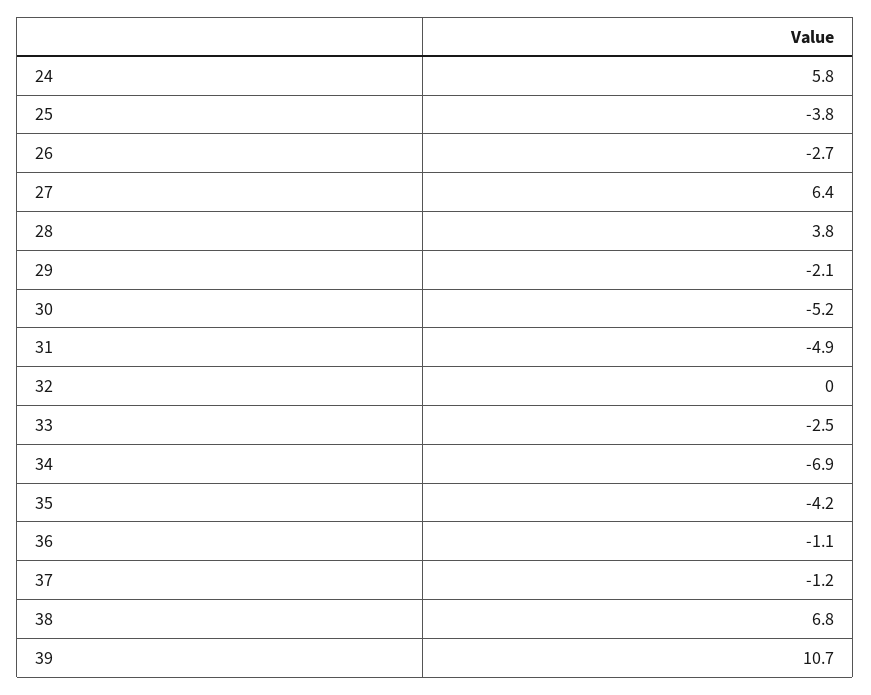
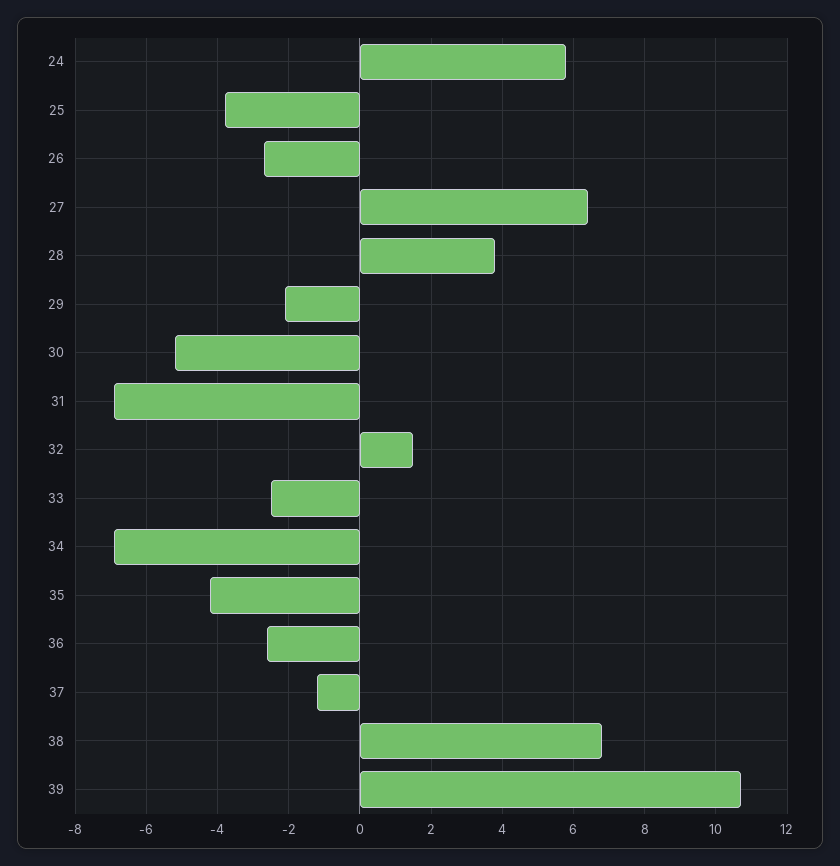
  {
    "24": 5.8,
    "25": -3.8,
    "26": -2.7,
    "27": 6.4,
    "28": 3.8,
    "29": -2.1,
    "30": -5.2,
-   "31": -4.9,
+   "31": -7,
-   "32": 0,
+   "32": 1.5,
    "33": -2.5,
    "34": -6.9,
    "35": -4.2,
-   "36": -1.1,
+   "36": -2.5,
    "37": -1.2,
    "38": 6.8,
    "39": 10.7
  }

